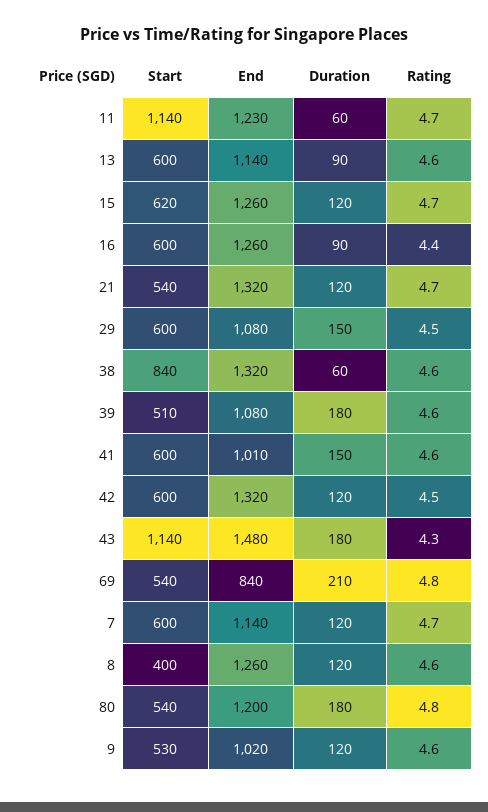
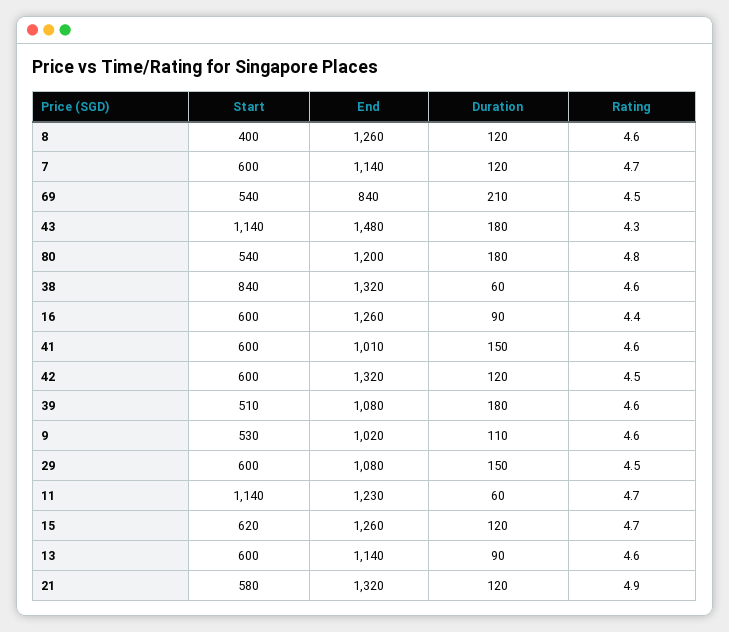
  {
    "Start": {
      "11": 1140,
      "13": 600,
      "15": 620,
      "16": 600,
-     "21": 540,
+     "21": 580,
      "29": 600,
      "38": 840,
      "39": 510,
      "41": 600,
      "42": 600,
      "43": 1140,
      "69": 540,
      "7": 600,
      "8": 400,
      "80": 540,
      "9": 530
    },
    "End": {
      "11": 1230,
      "13": 1140,
      "15": 1260,
      "16": 1260,
      "21": 1320,
      "29": 1080,
      "38": 1320,
      "39": 1080,
      "41": 1010,
      "42": 1320,
      "43": 1480,
      "69": 840,
      "7": 1140,
      "8": 1260,
      "80": 1200,
      "9": 1020
    },
    "Duration": {
      "11": 60,
      "13": 90,
      "15": 120,
      "16": 90,
      "21": 120,
      "29": 150,
      "38": 60,
      "39": 180,
      "41": 150,
      "42": 120,
      "43": 180,
      "69": 210,
      "7": 120,
      "8": 120,
      "80": 180,
-     "9": 120
+     "9": 110
    },
    "Rating": {
      "11": 4.7,
      "13": 4.6,
      "15": 4.7,
      "16": 4.4,
-     "21": 4.7,
+     "21": 4.9,
      "29": 4.5,
      "38": 4.6,
      "39": 4.6,
      "41": 4.6,
      "42": 4.5,
      "43": 4.3,
-     "69": 4.8,
+     "69": 4.5,
      "7": 4.7,
      "8": 4.6,
      "80": 4.8,
      "9": 4.6
    }
  }

